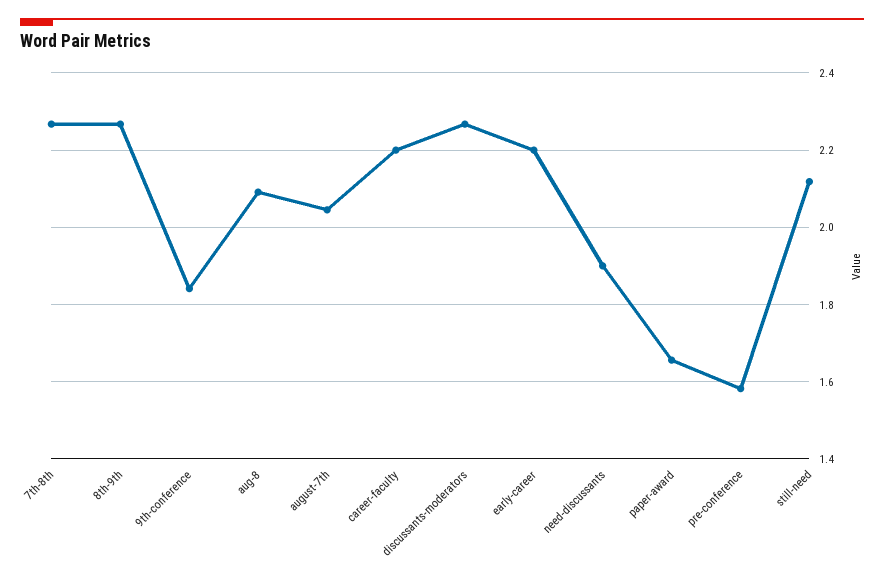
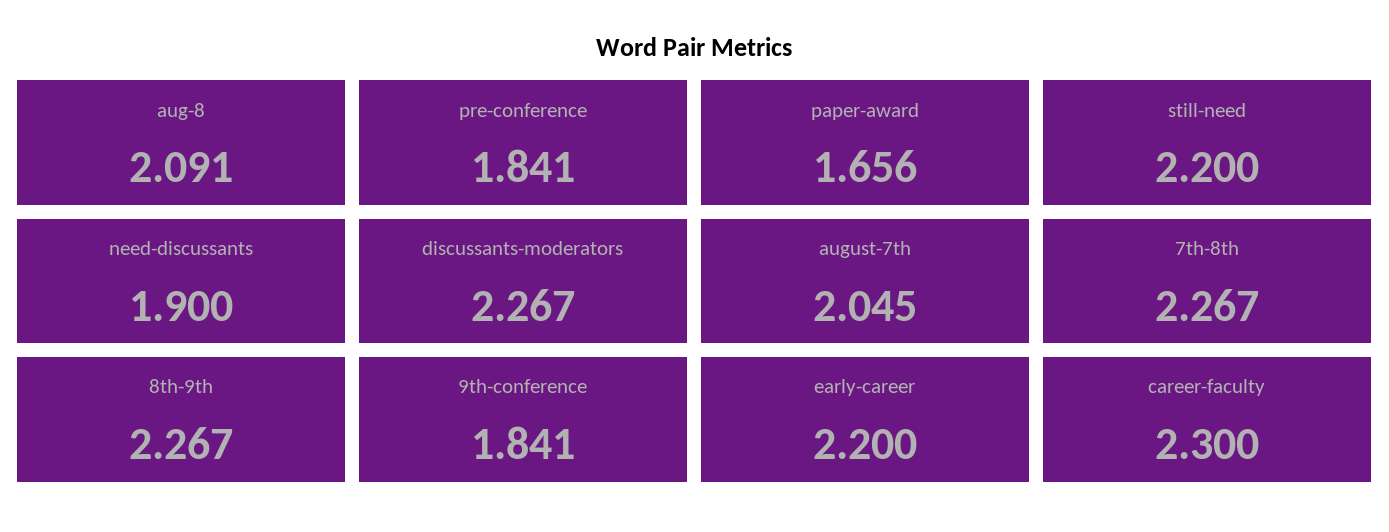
  {
    "7th-8th": 2.267,
    "8th-9th": 2.267,
    "9th-conference": 1.841,
    "aug-8": 2.091,
    "august-7th": 2.045,
-   "career-faculty": 2.2,
+   "career-faculty": 2.3,
    "discussants-moderators": 2.267,
    "early-career": 2.2,
    "need-discussants": 1.9,
    "paper-award": 1.656,
-   "pre-conference": 1.58,
+   "pre-conference": 1.841,
-   "still-need": 2.12
+   "still-need": 2.2
  }

